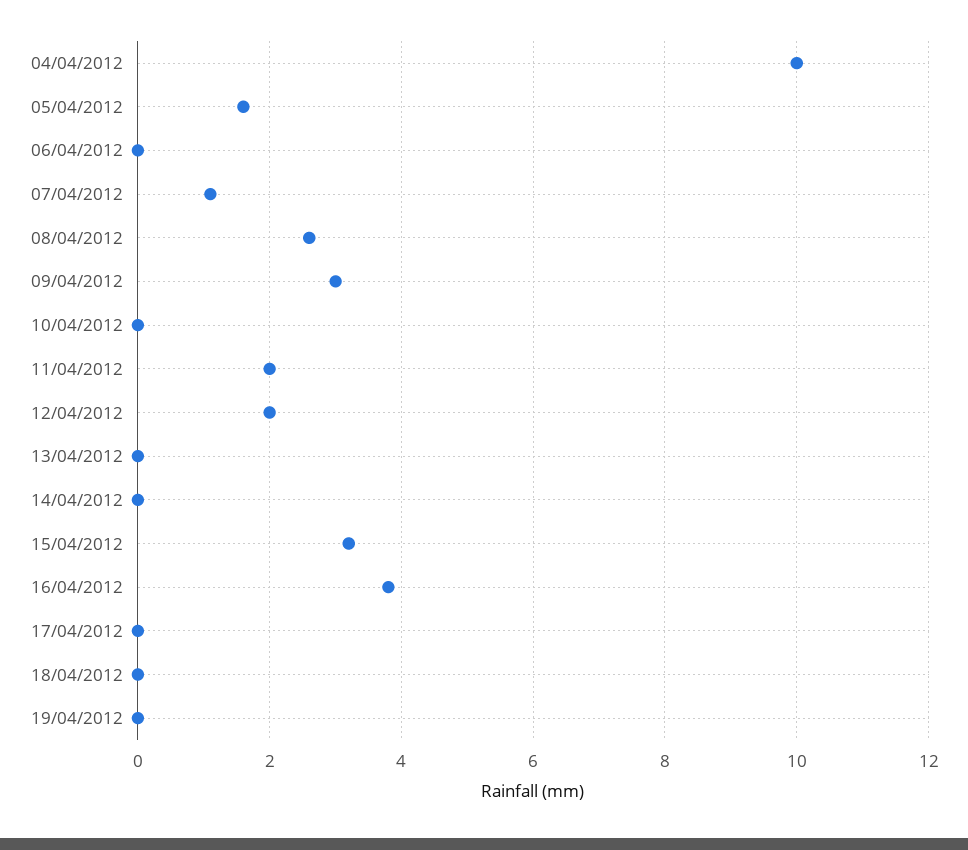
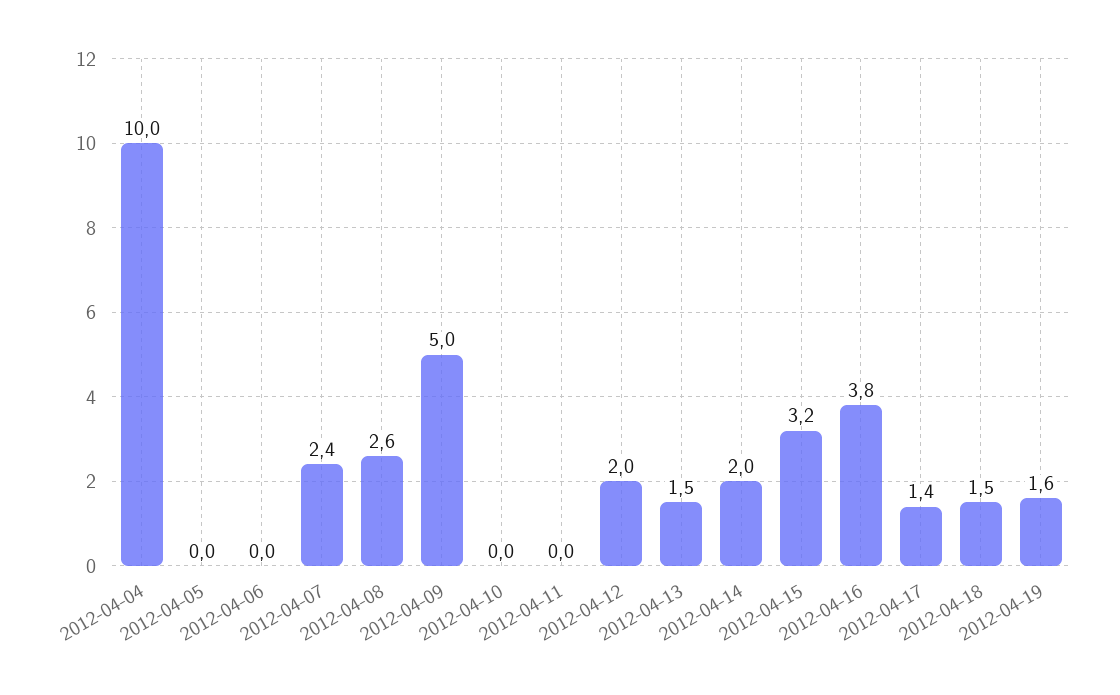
  {
    "04/04/2012": 10,
-   "05/04/2012": 1.5,
+   "05/04/2012": 0,
    "06/04/2012": 0,
-   "07/04/2012": 1,
+   "07/04/2012": 2.4,
    "08/04/2012": 2.6,
-   "09/04/2012": 3,
+   "09/04/2012": 5,
    "10/04/2012": 0,
-   "11/04/2012": 2,
+   "11/04/2012": 0,
    "12/04/2012": 2,
-   "13/04/2012": 0,
+   "13/04/2012": 1.5,
-   "14/04/2012": 0,
+   "14/04/2012": 2,
    "15/04/2012": 3.2,
    "16/04/2012": 3.8,
-   "17/04/2012": 0,
+   "17/04/2012": 1.4,
-   "18/04/2012": 0,
+   "18/04/2012": 1.5,
-   "19/04/2012": 0
+   "19/04/2012": 1.6
  }

